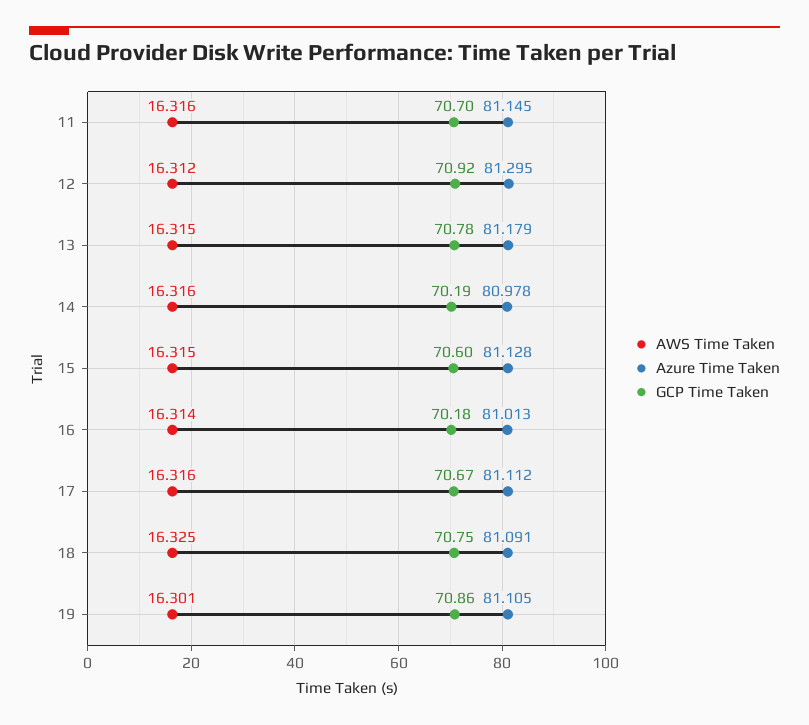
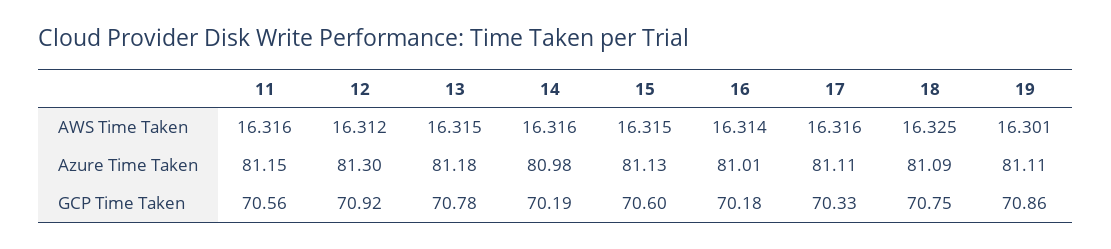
  {
    "AWS Time Taken": {
      "11": 16.316,
      "12": 16.312,
      "13": 16.315,
      "14": 16.316,
      "15": 16.315,
      "16": 16.314,
      "17": 16.316,
      "18": 16.325,
      "19": 16.301
    },
    "Azure Time Taken": {
      "11": 81.145,
      "12": 81.295,
      "13": 81.179,
      "14": 80.978,
      "15": 81.128,
      "16": 81.013,
      "17": 81.112,
      "18": 81.091,
      "19": 81.105
    },
    "GCP Time Taken": {
-     "11": 70.7,
+     "11": 70.56,
      "12": 70.92,
      "13": 70.78,
      "14": 70.19,
      "15": 70.6,
      "16": 70.18,
-     "17": 70.67,
+     "17": 70.33,
      "18": 70.75,
      "19": 70.86
    }
  }

